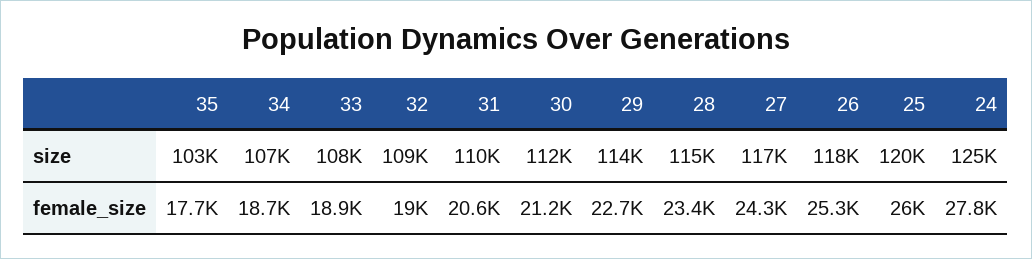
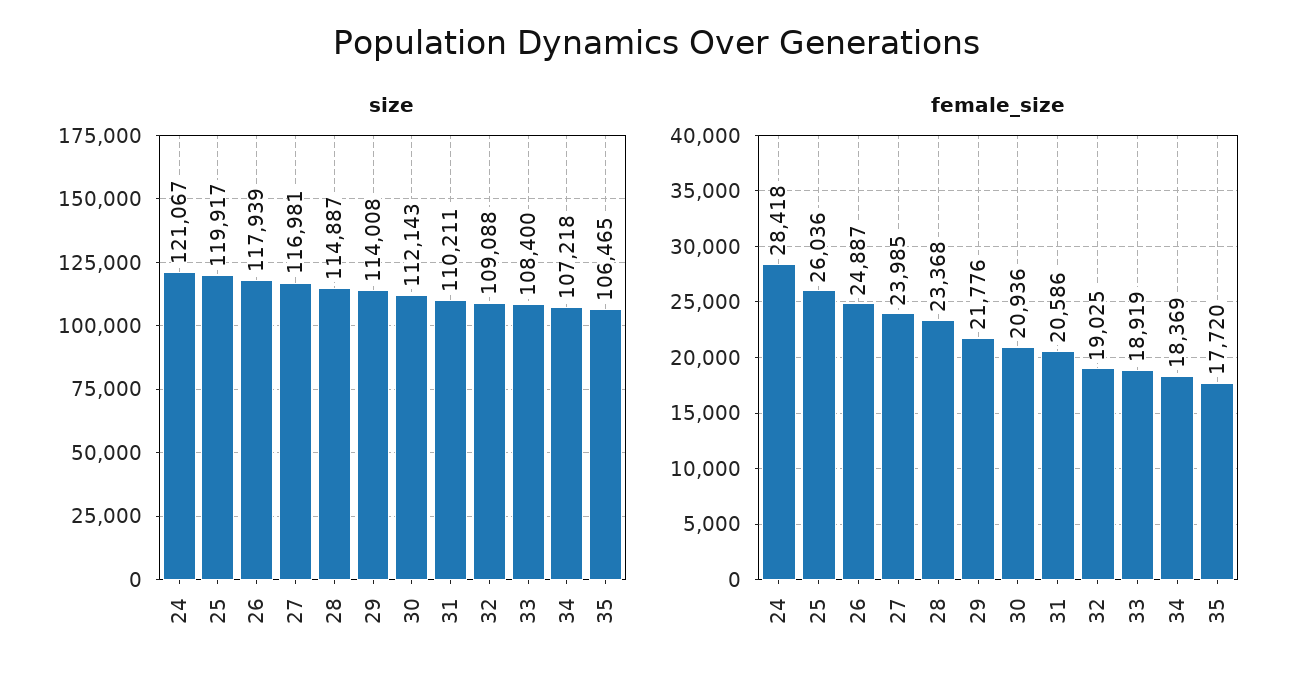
  {
    "size": {
-     "35": 103000,
+     "35": 106465,
      "34": 107218,
      "33": 108400,
      "32": 109088,
      "31": 110211,
      "30": 112143,
      "29": 114008,
      "28": 114887,
      "27": 116981,
      "26": 117939,
      "25": 119917,
-     "24": 125000
+     "24": 121067
    },
    "female_size": {
      "35": 17720,
-     "34": 18700,
+     "34": 18369,
      "33": 18919,
      "32": 19025,
      "31": 20586,
-     "30": 21200,
+     "30": 20936,
-     "29": 22700,
+     "29": 21776,
      "28": 23368,
-     "27": 24300,
+     "27": 23985,
-     "26": 25300,
+     "26": 24887,
      "25": 26036,
-     "24": 27800
+     "24": 28418
    }
  }

